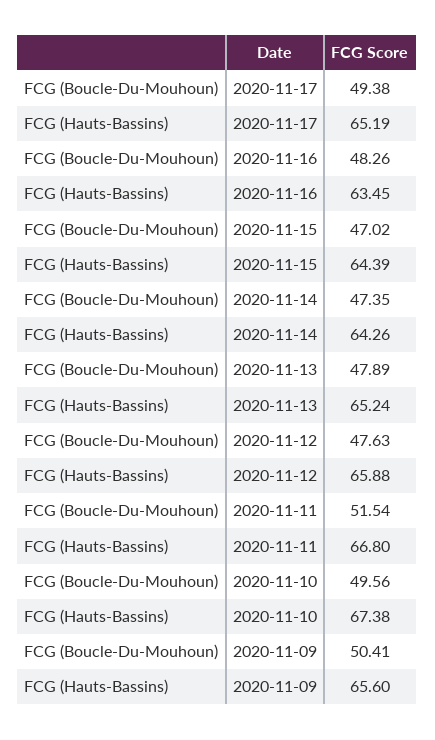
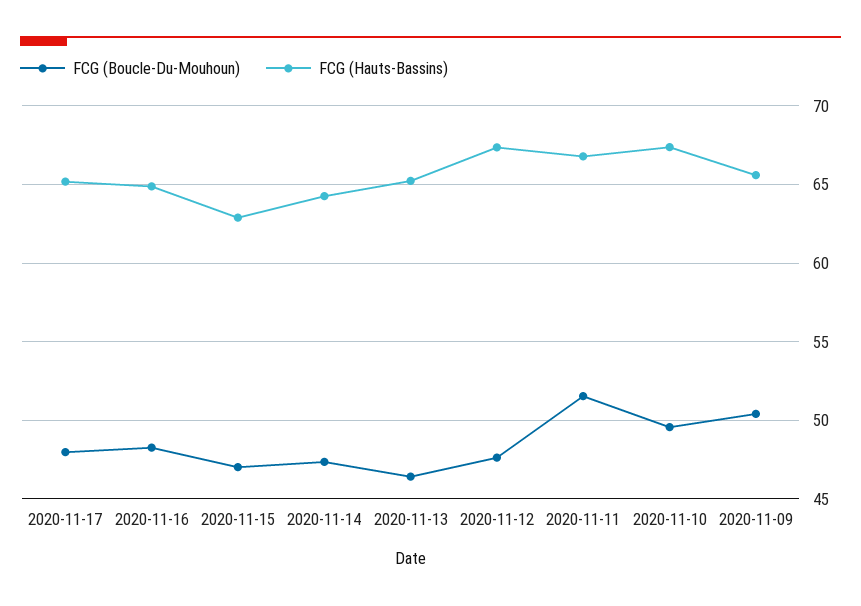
  {
    "FCG (Boucle-Du-Mouhoun)": {
-     "2020-11-17": 49.38,
+     "2020-11-17": 48,
      "2020-11-16": 48.26,
      "2020-11-15": 47.02,
      "2020-11-14": 47.35,
-     "2020-11-13": 47.89,
+     "2020-11-13": 46.5,
      "2020-11-12": 47.63,
      "2020-11-11": 51.54,
      "2020-11-10": 49.56,
      "2020-11-09": 50.41
    },
    "FCG (Hauts-Bassins)": {
      "2020-11-17": 65.19,
-     "2020-11-16": 63.45,
+     "2020-11-16": 65,
-     "2020-11-15": 64.39,
+     "2020-11-15": 63,
      "2020-11-14": 64.26,
      "2020-11-13": 65.24,
-     "2020-11-12": 65.88,
+     "2020-11-12": 67.5,
      "2020-11-11": 66.8,
      "2020-11-10": 67.38,
      "2020-11-09": 65.6
    }
  }

